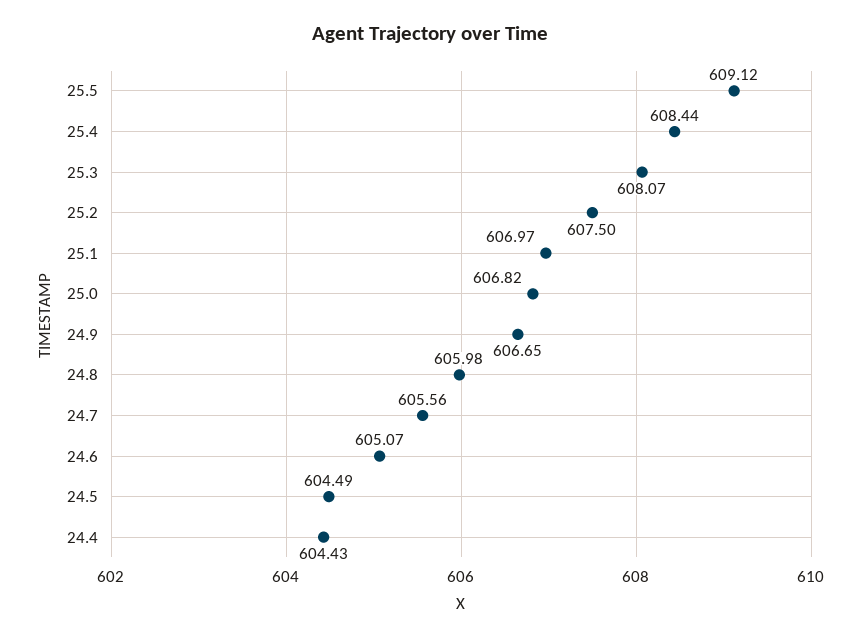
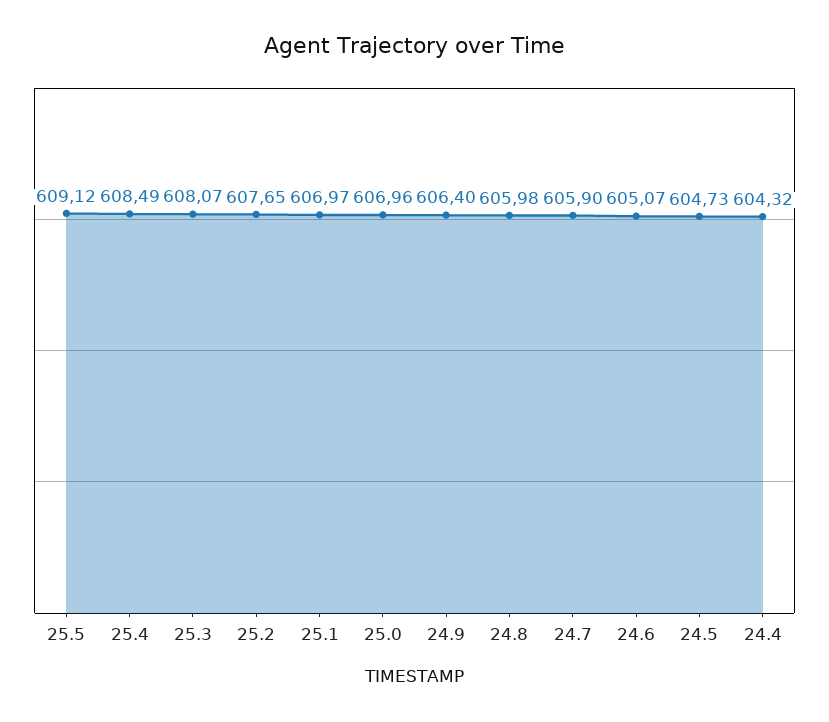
  {
    "25.5": 609.12,
-   "25.4": 608.44,
+   "25.4": 608.49,
    "25.3": 608.07,
-   "25.2": 607.5,
+   "25.2": 607.65,
    "25.1": 606.97,
-   "25.0": 606.82,
+   "25.0": 606.96,
-   "24.9": 606.65,
+   "24.9": 606.4,
    "24.8": 605.98,
-   "24.7": 605.56,
+   "24.7": 605.9,
    "24.6": 605.07,
-   "24.5": 604.49,
+   "24.5": 604.73,
-   "24.4": 604.43
+   "24.4": 604.32
  }

